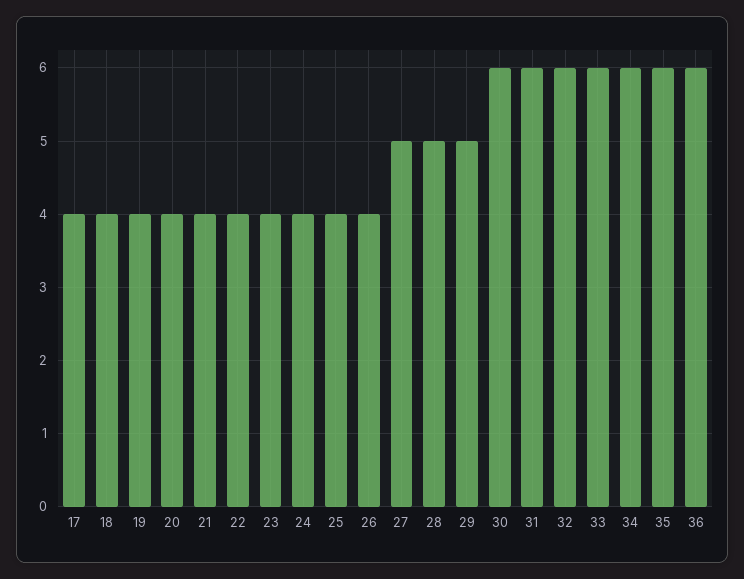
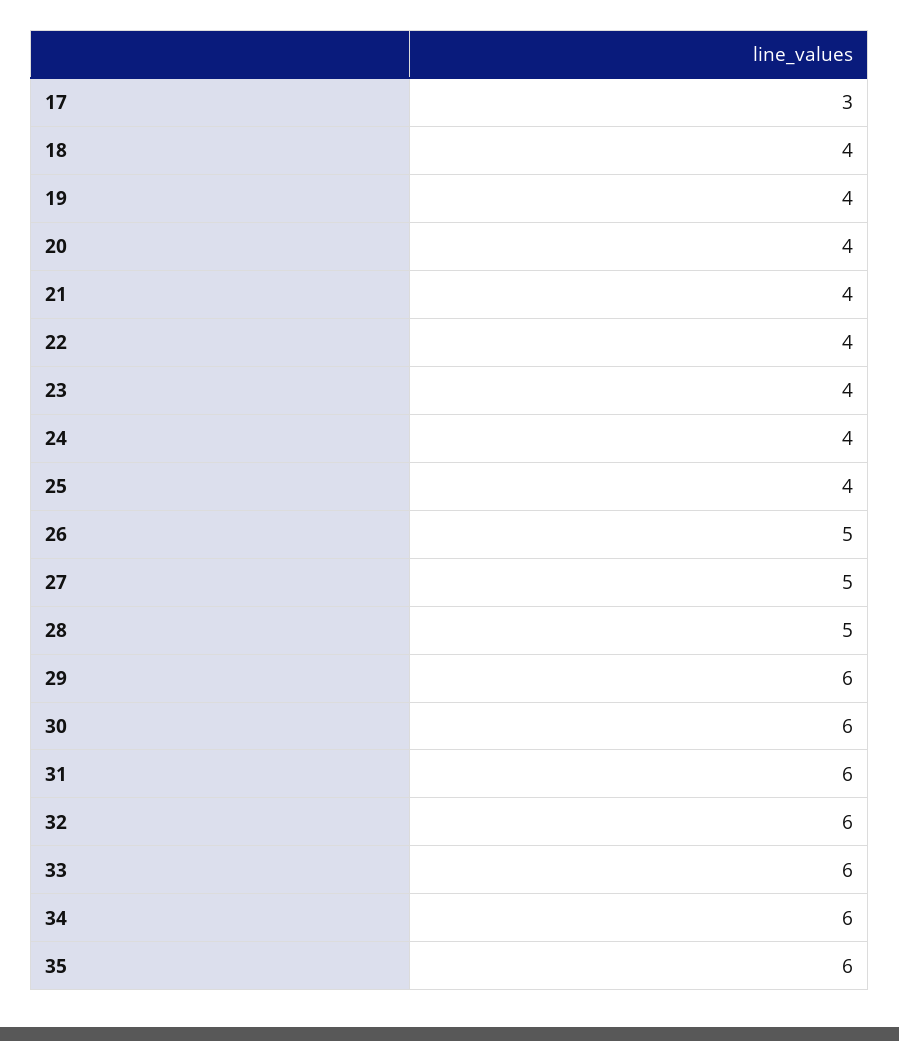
  {
-   "17": 4,
+   "17": 3,
    "18": 4,
    "19": 4,
    "20": 4,
    "21": 4,
    "22": 4,
    "23": 4,
    "24": 4,
    "25": 4,
-   "26": 4,
+   "26": 5,
    "27": 5,
    "28": 5,
-   "29": 5,
+   "29": 6,
    "30": 6,
    "31": 6,
    "32": 6,
    "33": 6,
    "34": 6,
-   "35": 6,
+   "35": 6
-   "36": 6
  }

